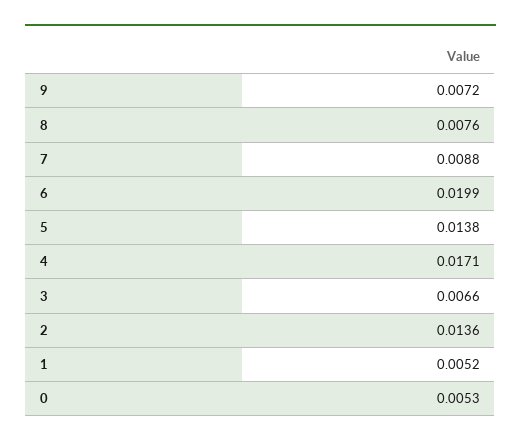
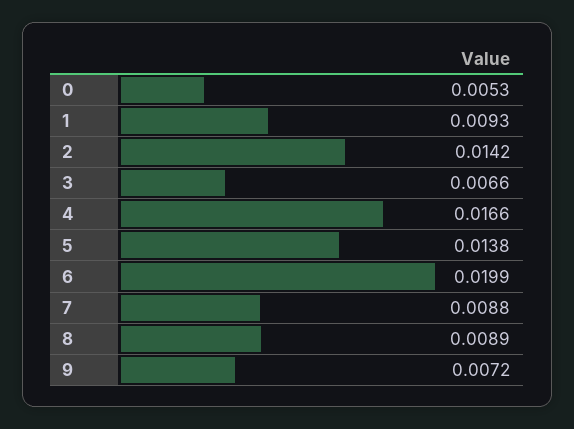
  {
    "9": 0.0072,
-   "8": 0.0076,
+   "8": 0.0089,
    "7": 0.0088,
    "6": 0.0199,
    "5": 0.0138,
-   "4": 0.0171,
+   "4": 0.0166,
    "3": 0.0066,
-   "2": 0.0136,
+   "2": 0.0142,
-   "1": 0.0052,
+   "1": 0.0093,
    "0": 0.0053
  }

